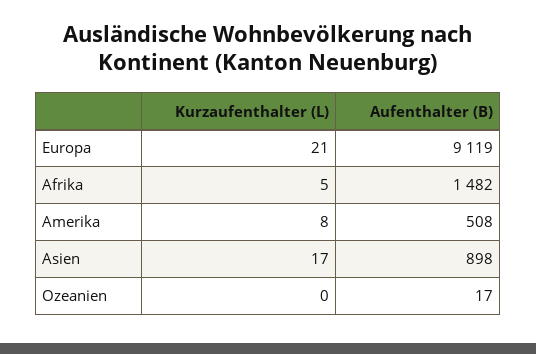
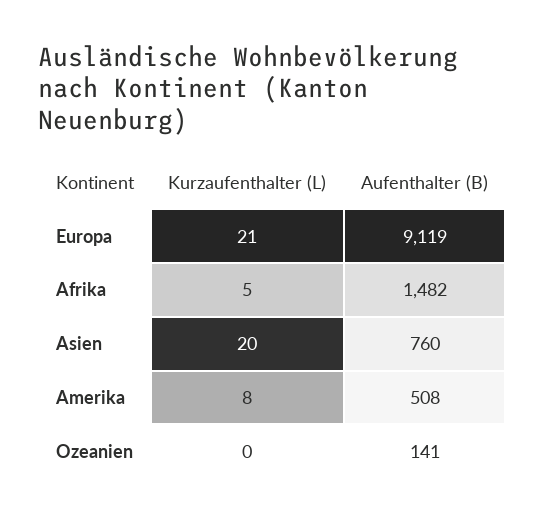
  {
    "Kurzaufenthalter (L)": {
      "Europa": 21,
      "Afrika": 5,
      "Amerika": 8,
-     "Asien": 17,
+     "Asien": 20,
      "Ozeanien": 0
    },
    "Aufenthalter (B)": {
      "Europa": 9119,
      "Afrika": 1482,
      "Amerika": 508,
-     "Asien": 898,
+     "Asien": 760,
-     "Ozeanien": 17
+     "Ozeanien": 141
    }
  }

